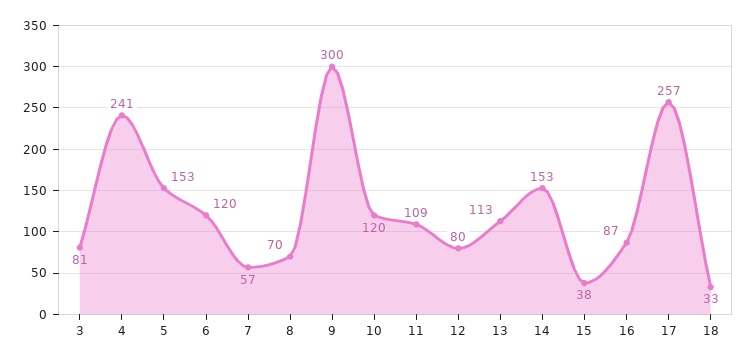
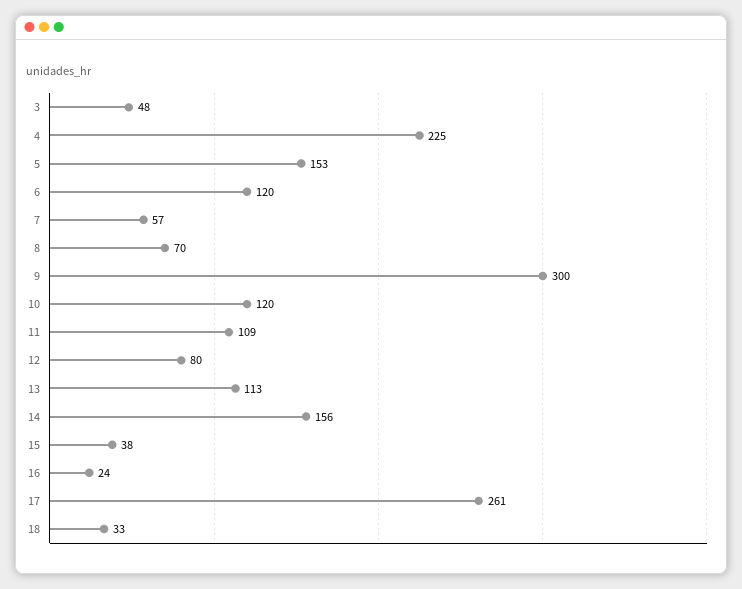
  {
-   "3": 81,
+   "3": 48,
-   "4": 241,
+   "4": 225,
    "5": 153,
    "6": 120,
    "7": 57,
    "8": 70,
    "9": 300,
    "10": 120,
    "11": 109,
    "12": 80,
    "13": 113,
-   "14": 153,
+   "14": 156,
    "15": 38,
-   "16": 87,
+   "16": 24,
-   "17": 257,
+   "17": 261,
    "18": 33
  }

